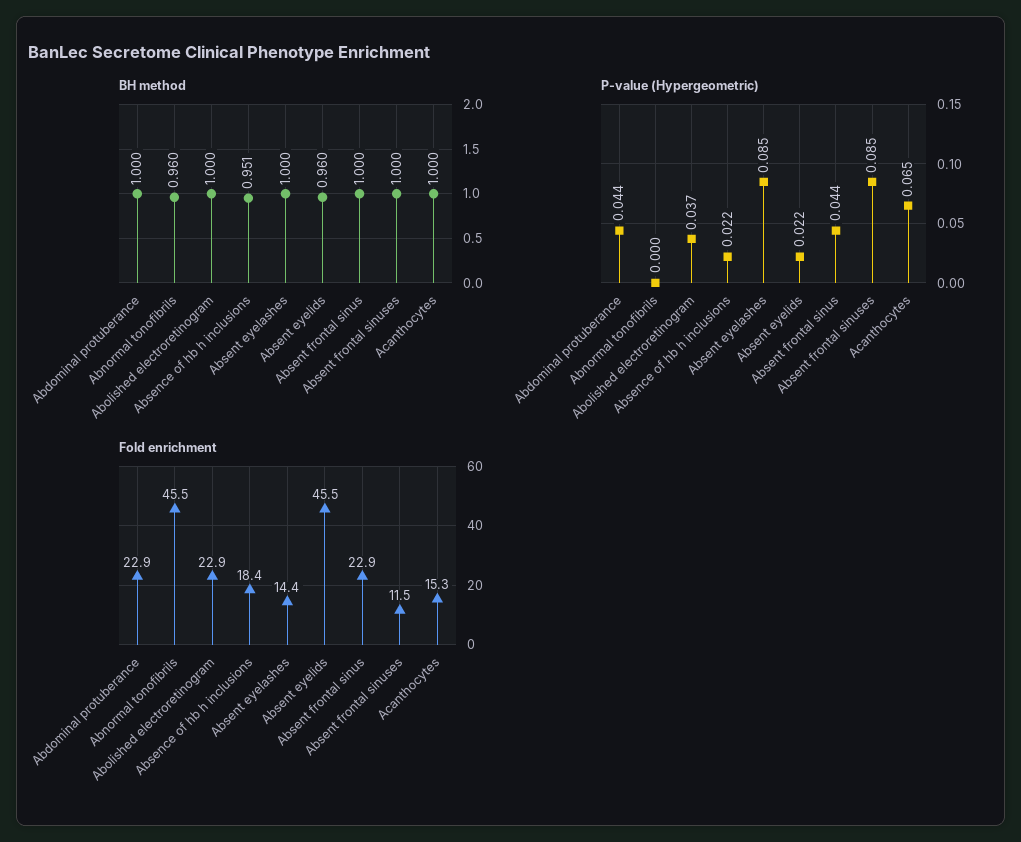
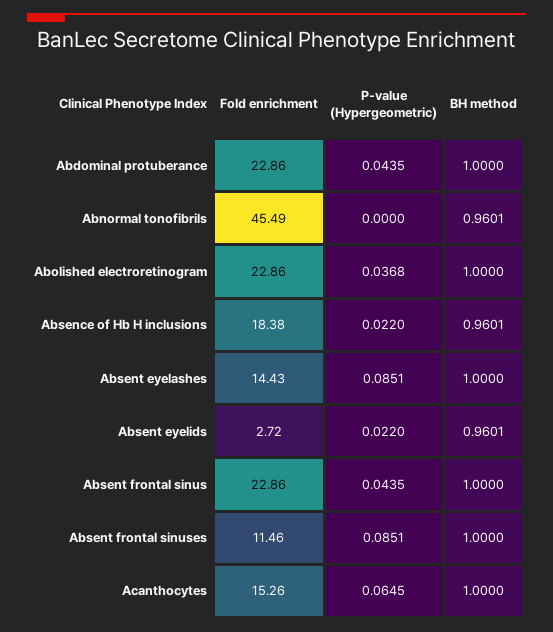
  {
    "BH method": {
      "Abdominal protuberance": 1,
      "Abnormal tonofibrils": 0.9601,
      "Abolished electroretinogram": 1,
-     "Absence of hb h inclusions": 0.951,
+     "Absence of hb h inclusions": 0.9601,
      "Absent eyelashes": 1,
      "Absent eyelids": 0.9601,
      "Absent frontal sinus": 1,
      "Absent frontal sinuses": 1,
      "Acanthocytes": 1
    },
    "P-value (Hypergeometric)": {
      "Abdominal protuberance": 0.0435,
      "Abnormal tonofibrils": 0,
      "Abolished electroretinogram": 0.0368,
      "Absence of hb h inclusions": 0.022,
      "Absent eyelashes": 0.0851,
      "Absent eyelids": 0.022,
      "Absent frontal sinus": 0.0435,
      "Absent frontal sinuses": 0.0851,
      "Acanthocytes": 0.0645
    },
    "Fold enrichment": {
      "Abdominal protuberance": 22.86,
      "Abnormal tonofibrils": 45.49,
      "Abolished electroretinogram": 22.86,
      "Absence of hb h inclusions": 18.38,
      "Absent eyelashes": 14.43,
-     "Absent eyelids": 45.5,
+     "Absent eyelids": 2.72,
      "Absent frontal sinus": 22.86,
      "Absent frontal sinuses": 11.46,
      "Acanthocytes": 15.26
    }
  }

